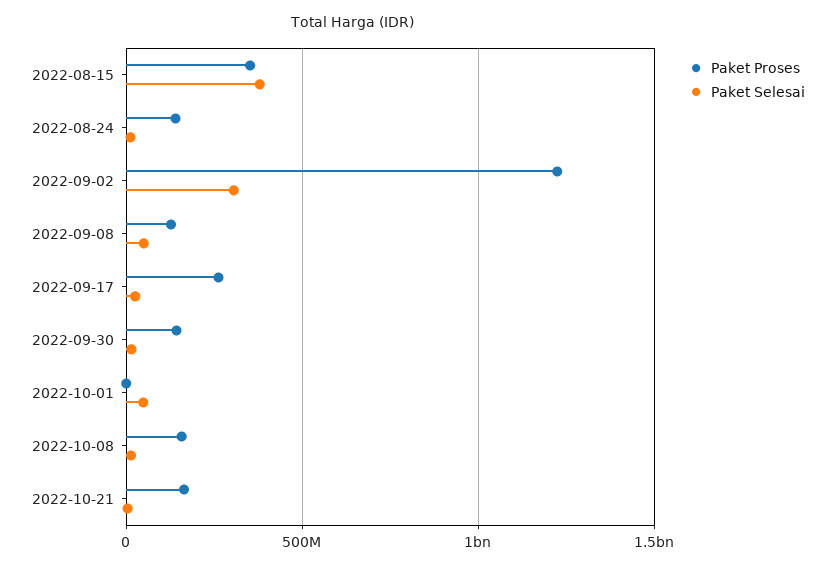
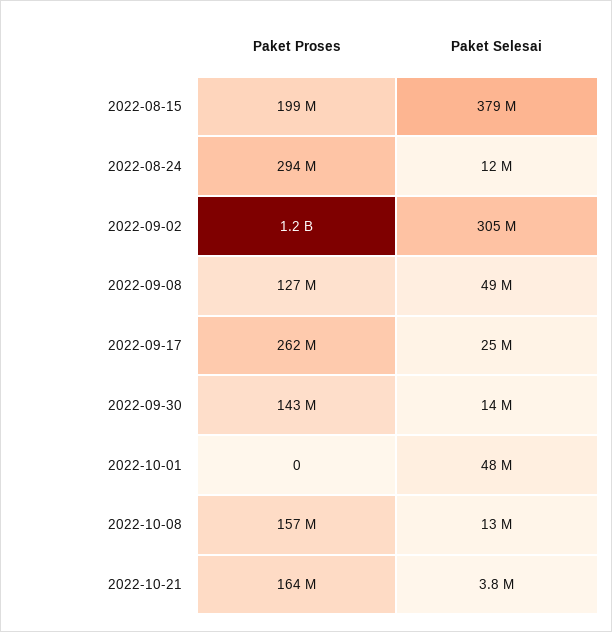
  {
    "Paket Proses": {
-     "2022-08-15": 350000000,
+     "2022-08-15": 199000000,
-     "2022-08-24": 150000000,
+     "2022-08-24": 294000000,
      "2022-09-02": 1200000000,
      "2022-09-08": 127000000,
      "2022-09-17": 262000000,
      "2022-09-30": 143000000,
      "2022-10-01": 0,
      "2022-10-08": 157000000,
      "2022-10-21": 164000000
    },
    "Paket Selesai": {
      "2022-08-15": 379000000,
      "2022-08-24": 12000000,
      "2022-09-02": 305000000,
      "2022-09-08": 49000000,
      "2022-09-17": 25000000,
      "2022-09-30": 14000000,
      "2022-10-01": 48000000,
      "2022-10-08": 13000000,
      "2022-10-21": 3800000
    }
  }

